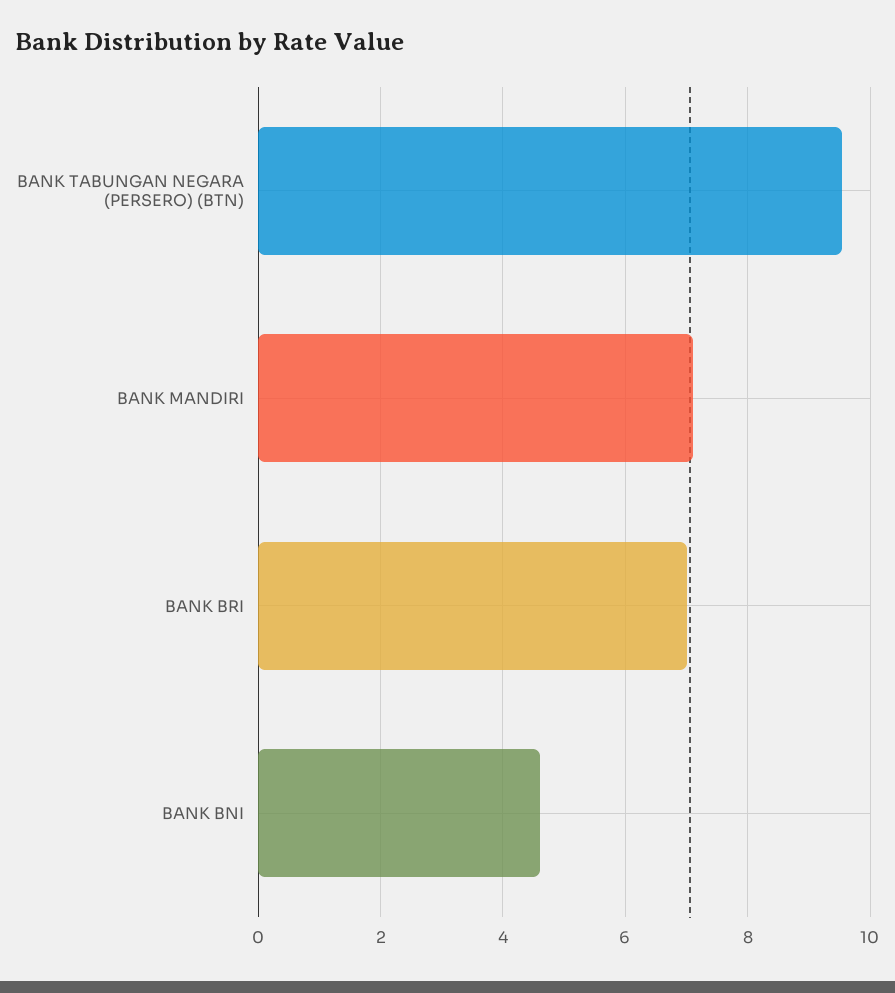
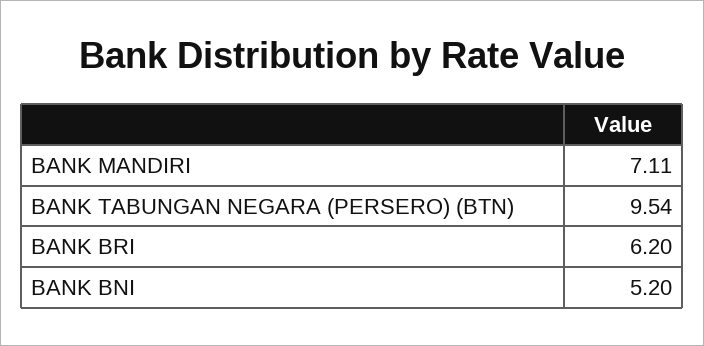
  {
    "BANK TABUNGAN NEGARA (PERSERO) (BTN)": 9.54,
    "BANK MANDIRI": 7.11,
-   "BANK BRI": 7,
+   "BANK BRI": 6.2,
-   "BANK BNI": 4.6
+   "BANK BNI": 5.2
  }

